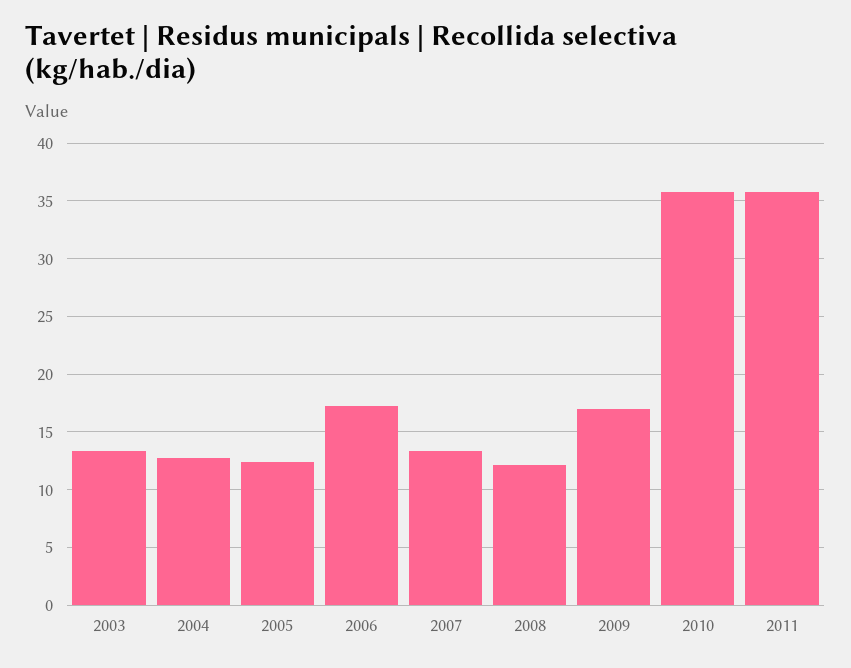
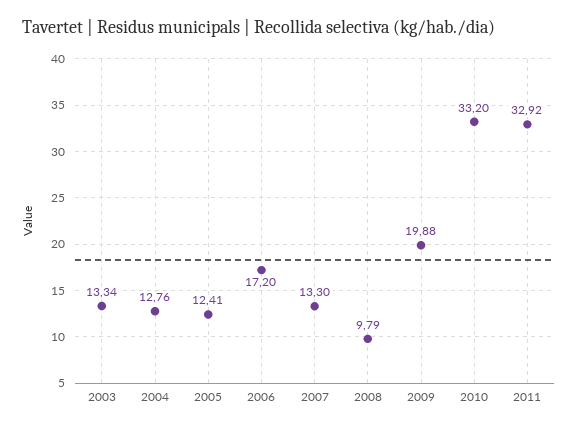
  {
    "2003": 13.34,
    "2004": 12.76,
    "2005": 12.41,
    "2006": 17.2,
    "2007": 13.3,
-   "2008": 12,
+   "2008": 9.79,
-   "2009": 17,
+   "2009": 19.88,
-   "2010": 36,
+   "2010": 33.2,
-   "2011": 36
+   "2011": 32.92
  }

